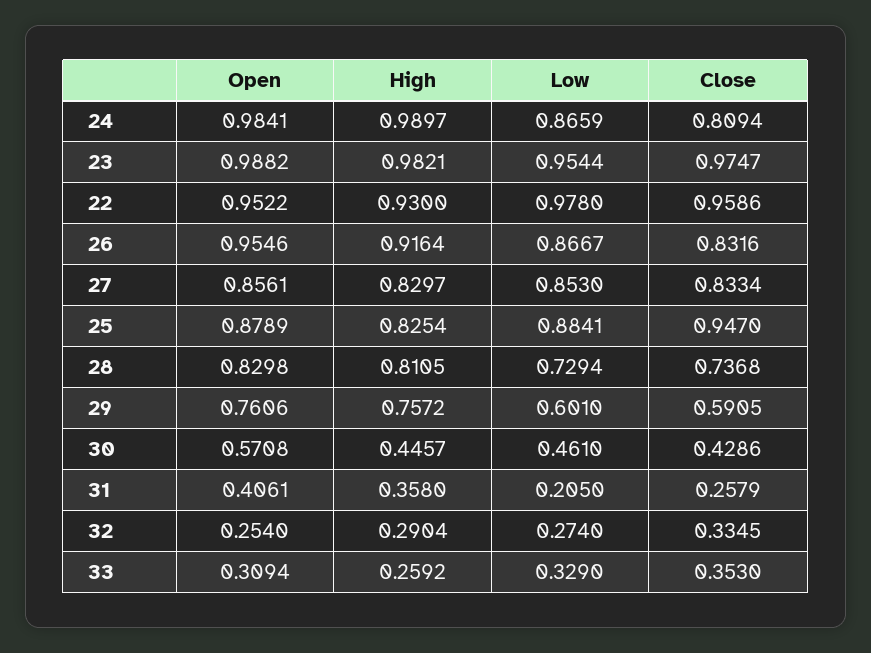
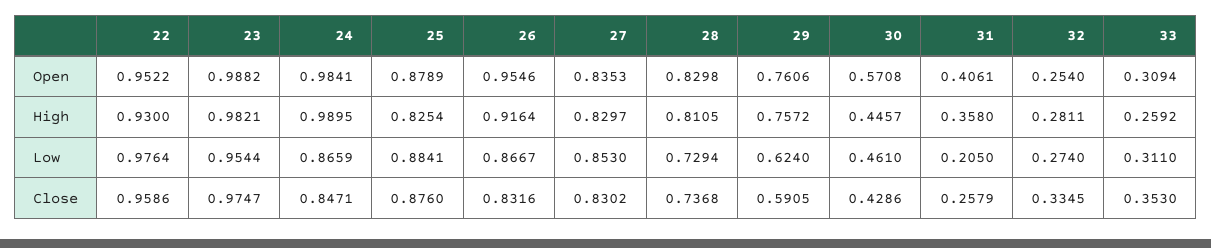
  {
    "Open": {
      "24": 0.9841,
      "23": 0.9882,
      "22": 0.9522,
      "26": 0.9546,
-     "27": 0.8561,
+     "27": 0.8353,
      "25": 0.8789,
      "28": 0.8298,
      "29": 0.7606,
      "30": 0.5708,
      "31": 0.4061,
      "32": 0.254,
      "33": 0.3094
    },
    "High": {
-     "24": 0.9897,
+     "24": 0.9895,
      "23": 0.9821,
      "22": 0.93,
      "26": 0.9164,
      "27": 0.8297,
      "25": 0.8254,
      "28": 0.8105,
      "29": 0.7572,
      "30": 0.4457,
      "31": 0.358,
-     "32": 0.2904,
+     "32": 0.2811,
      "33": 0.2592
    },
    "Low": {
      "24": 0.8659,
      "23": 0.9544,
-     "22": 0.978,
+     "22": 0.9764,
      "26": 0.8667,
      "27": 0.853,
      "25": 0.8841,
      "28": 0.7294,
-     "29": 0.601,
+     "29": 0.624,
      "30": 0.461,
      "31": 0.205,
      "32": 0.274,
-     "33": 0.329
+     "33": 0.311
    },
    "Close": {
-     "24": 0.8094,
+     "24": 0.8471,
      "23": 0.9747,
      "22": 0.9586,
      "26": 0.8316,
-     "27": 0.8334,
+     "27": 0.8302,
-     "25": 0.947,
+     "25": 0.876,
      "28": 0.7368,
      "29": 0.5905,
      "30": 0.4286,
      "31": 0.2579,
      "32": 0.3345,
      "33": 0.353
    }
  }

